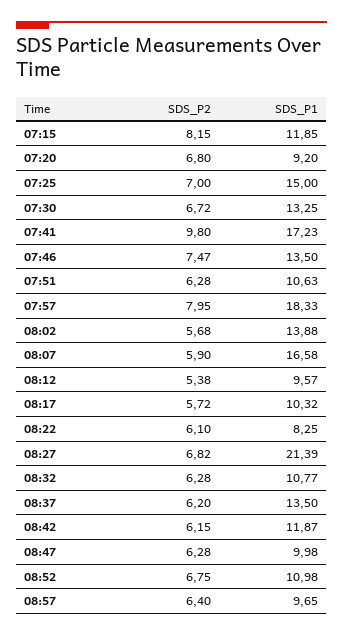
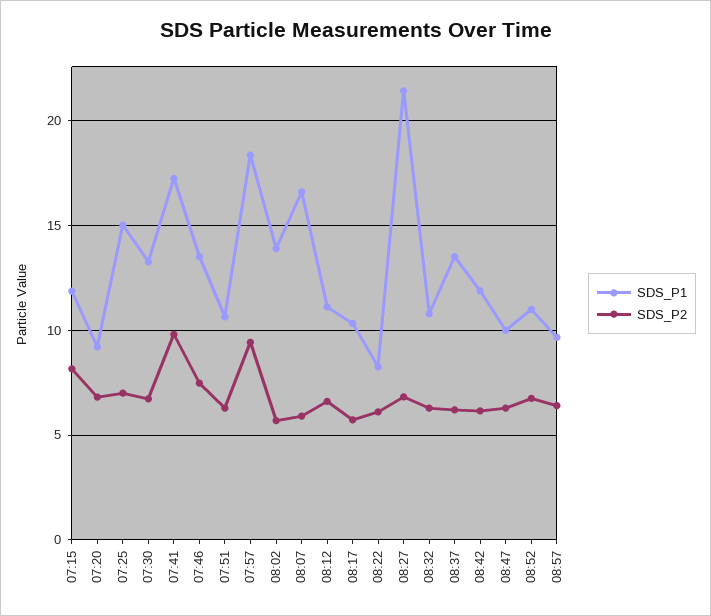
  {
    "SDS_P2": {
      "07:15": 8.15,
      "07:20": 6.8,
      "07:25": 7,
      "07:30": 6.72,
      "07:41": 9.8,
      "07:46": 7.47,
      "07:51": 6.28,
-     "07:57": 7.95,
+     "07:57": 9.5,
      "08:02": 5.68,
      "08:07": 5.9,
-     "08:12": 5.38,
+     "08:12": 6.5,
      "08:17": 5.72,
      "08:22": 6.1,
      "08:27": 6.82,
      "08:32": 6.28,
      "08:37": 6.2,
      "08:42": 6.15,
      "08:47": 6.28,
      "08:52": 6.75,
      "08:57": 6.4
    },
    "SDS_P1": {
      "07:15": 11.85,
      "07:20": 9.2,
      "07:25": 15,
      "07:30": 13.25,
      "07:41": 17.23,
      "07:46": 13.5,
      "07:51": 10.63,
      "07:57": 18.33,
      "08:02": 13.88,
      "08:07": 16.58,
-     "08:12": 9.57,
+     "08:12": 11,
      "08:17": 10.32,
      "08:22": 8.25,
      "08:27": 21.39,
      "08:32": 10.77,
      "08:37": 13.5,
      "08:42": 11.87,
      "08:47": 9.98,
      "08:52": 10.98,
      "08:57": 9.65
    }
  }

